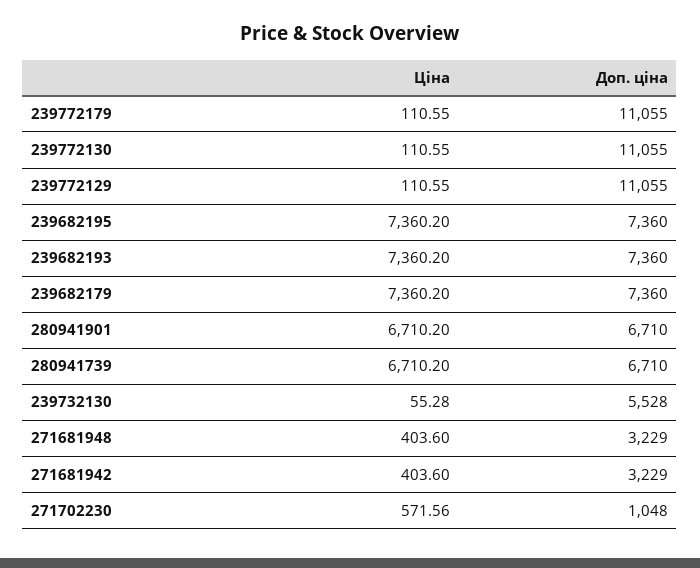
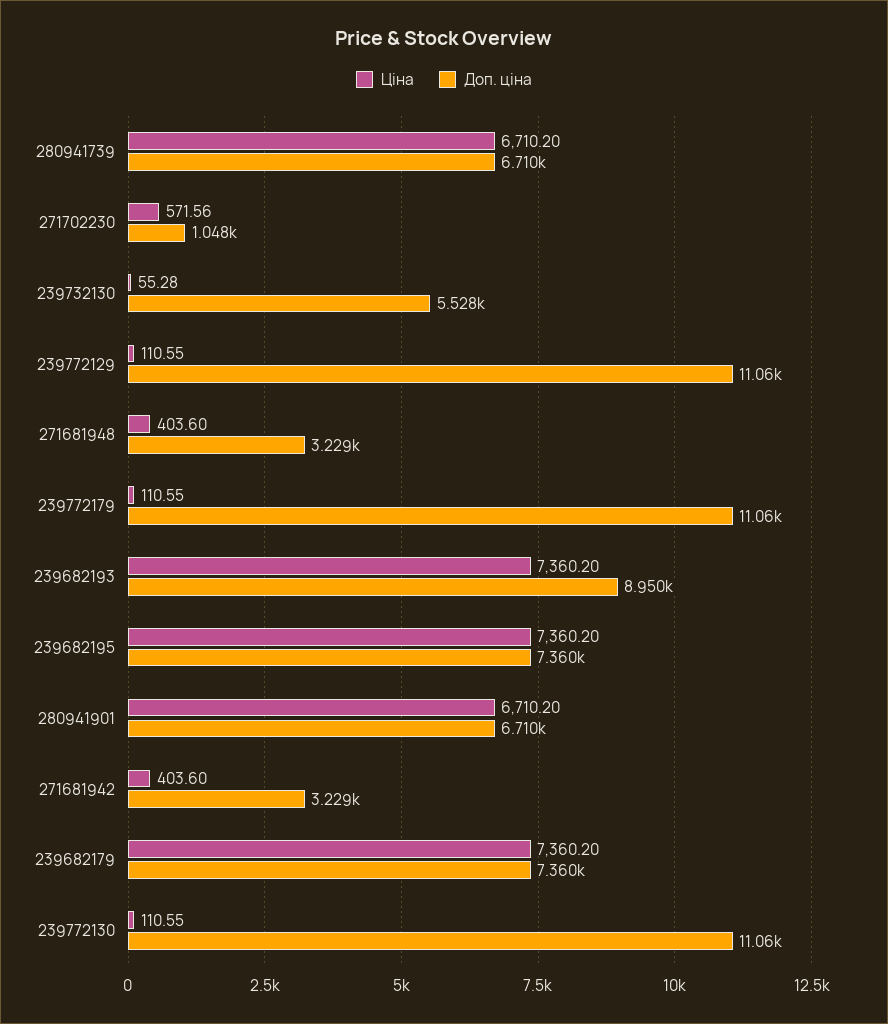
  {
    "Ціна": {
      "239772179": 110.55,
      "239772130": 110.55,
      "239772129": 110.55,
      "239682195": 7360.2,
      "239682193": 7360.2,
      "239682179": 7360.2,
      "280941901": 6710.2,
      "280941739": 6710.2,
      "239732130": 55.28,
      "271681948": 403.6,
      "271681942": 403.6,
      "271702230": 571.56
    },
    "Доп. ціна": {
      "239772179": 11055,
      "239772130": 11055,
      "239772129": 11055,
      "239682195": 7360,
-     "239682193": 7360,
+     "239682193": 8950,
      "239682179": 7360,
      "280941901": 6710,
      "280941739": 6710,
      "239732130": 5528,
      "271681948": 3229,
      "271681942": 3229,
      "271702230": 1048
    }
  }

